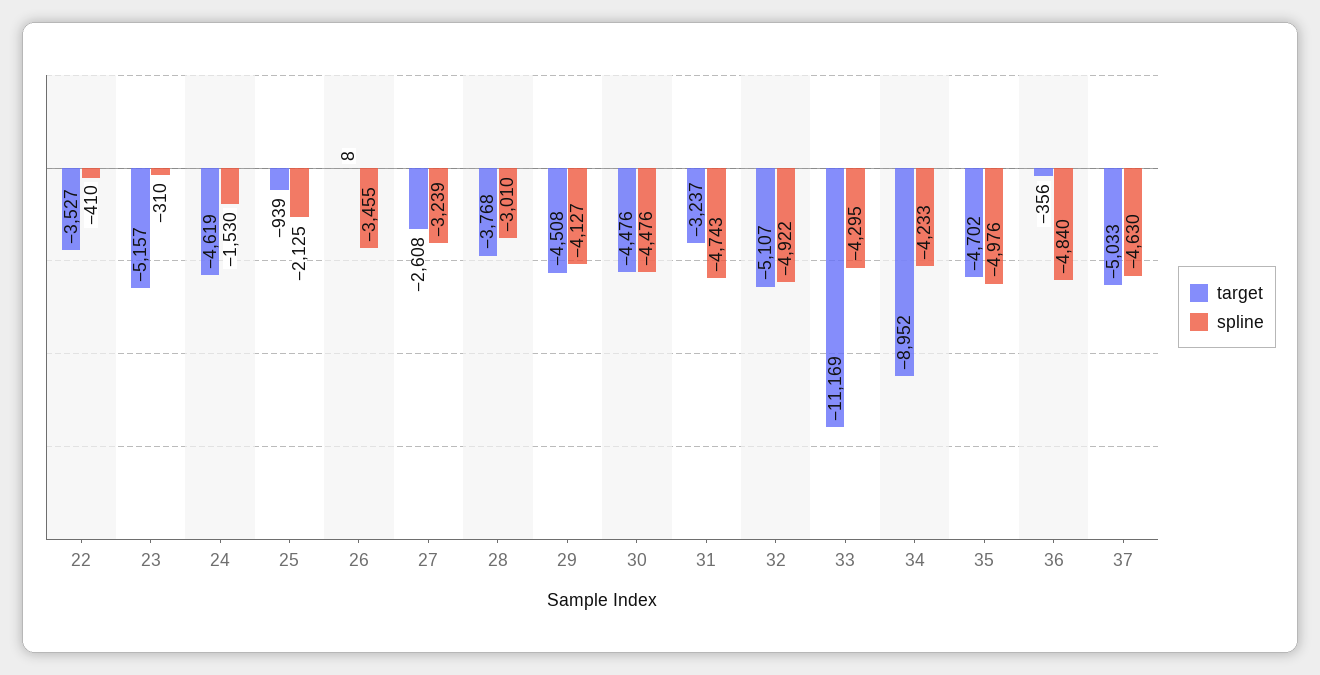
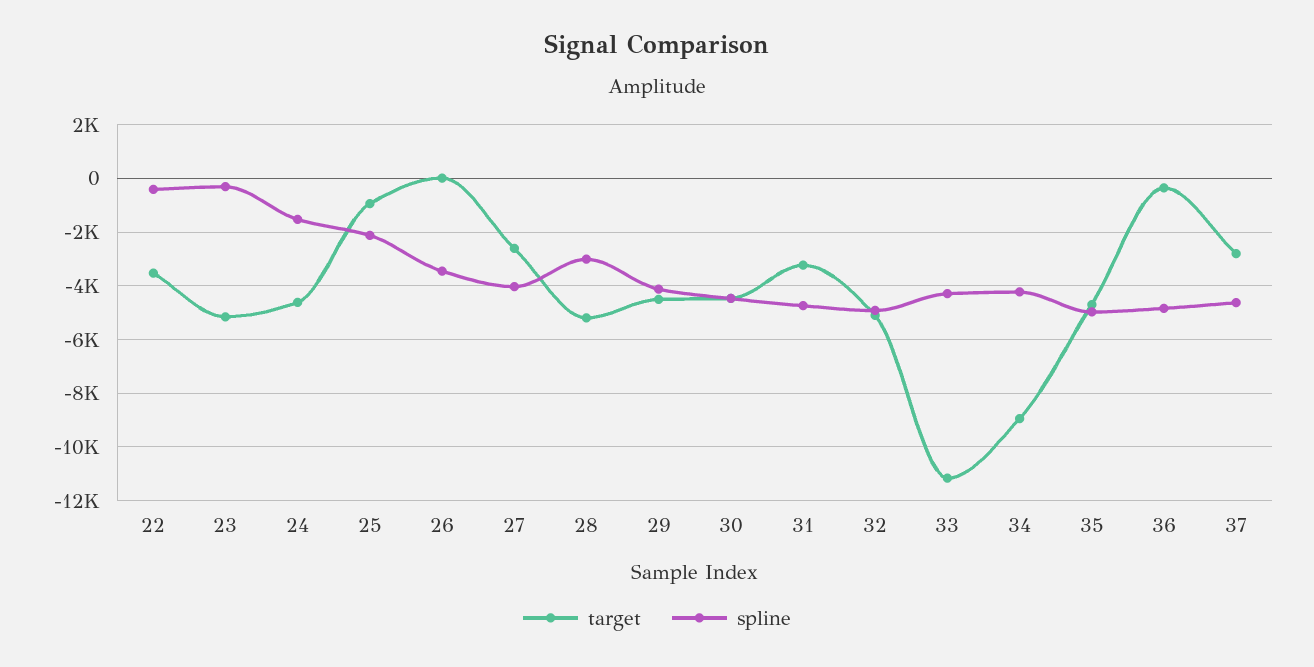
  {
    "target": {
      "22": -3527,
      "23": -5157,
      "24": -4619,
      "25": -939,
      "26": 8,
      "27": -2608,
-     "28": -3768,
+     "28": -5250,
      "29": -4508,
      "30": -4476,
      "31": -3237,
      "32": -5107,
      "33": -11169,
      "34": -8952,
      "35": -4702,
      "36": -356,
-     "37": -5033
+     "37": -2750
    },
    "spline": {
      "22": -410,
      "23": -310,
      "24": -1530,
      "25": -2125,
      "26": -3455,
-     "27": -3239,
+     "27": -4000,
      "28": -3010,
      "29": -4127,
      "30": -4476,
      "31": -4743,
      "32": -4922,
      "33": -4295,
      "34": -4233,
      "35": -4976,
      "36": -4840,
      "37": -4630
    }
  }

